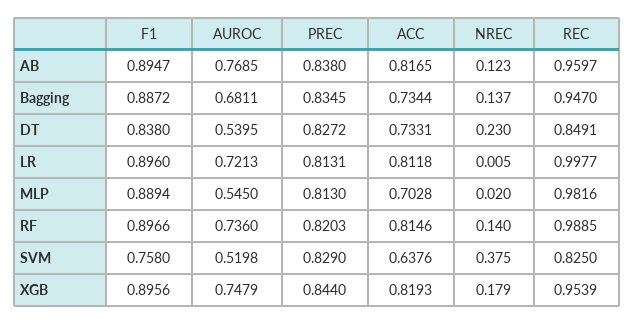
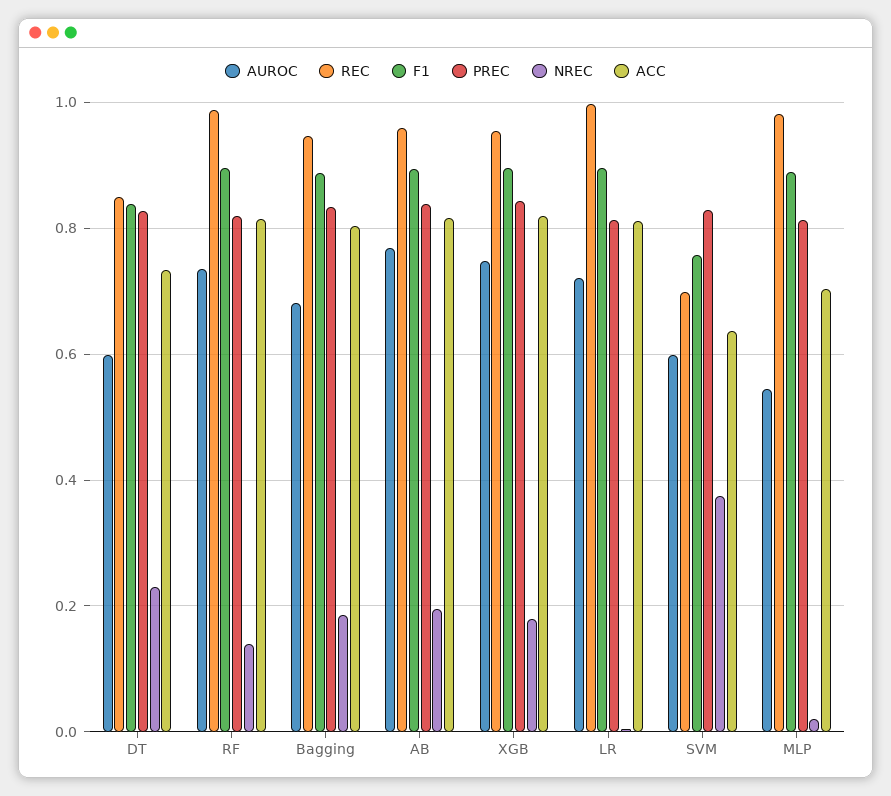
  {
    "F1": {
      "AB": 0.8947,
      "Bagging": 0.8872,
      "DT": 0.838,
      "LR": 0.896,
      "MLP": 0.8894,
      "RF": 0.8966,
      "SVM": 0.758,
      "XGB": 0.8956
    },
    "AUROC": {
      "AB": 0.7685,
      "Bagging": 0.6811,
-     "DT": 0.5395,
+     "DT": 0.6,
      "LR": 0.7213,
      "MLP": 0.545,
      "RF": 0.736,
-     "SVM": 0.5198,
+     "SVM": 0.6,
      "XGB": 0.7479
    },
    "PREC": {
      "AB": 0.838,
      "Bagging": 0.8345,
      "DT": 0.8272,
      "LR": 0.8131,
      "MLP": 0.813,
      "RF": 0.8203,
      "SVM": 0.829,
      "XGB": 0.844
    },
    "ACC": {
      "AB": 0.8165,
-     "Bagging": 0.7344,
+     "Bagging": 0.8,
      "DT": 0.7331,
      "LR": 0.8118,
      "MLP": 0.7028,
      "RF": 0.8146,
      "SVM": 0.6376,
      "XGB": 0.8193
    },
    "NREC": {
-     "AB": 0.123,
+     "AB": 0.2,
-     "Bagging": 0.137,
+     "Bagging": 0.18,
      "DT": 0.23,
      "LR": 0.005,
      "MLP": 0.02,
      "RF": 0.14,
      "SVM": 0.375,
      "XGB": 0.179
    },
    "REC": {
      "AB": 0.9597,
      "Bagging": 0.947,
      "DT": 0.8491,
      "LR": 0.9977,
      "MLP": 0.9816,
      "RF": 0.9885,
-     "SVM": 0.825,
+     "SVM": 0.7,
      "XGB": 0.9539
    }
  }

